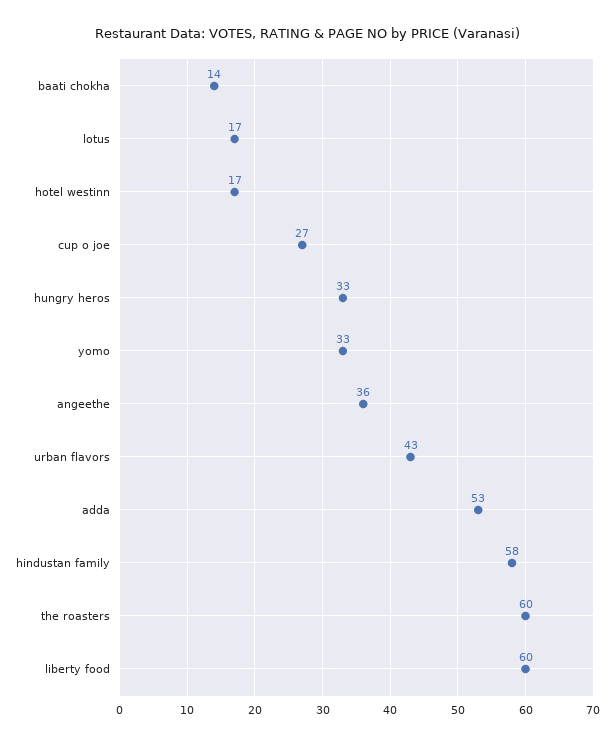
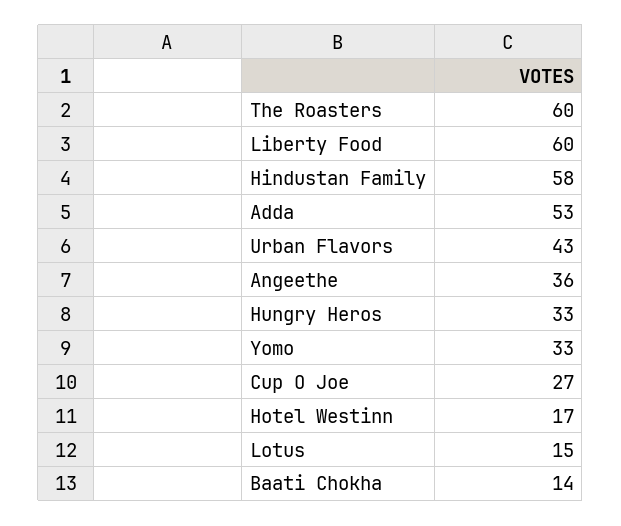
  {
    "baati chokha": 14,
-   "lotus": 17,
+   "lotus": 15,
    "hotel westinn": 17,
    "cup o joe": 27,
    "hungry heros": 33,
    "yomo": 33,
    "angeethe": 36,
    "urban flavors": 43,
    "adda": 53,
    "hindustan family": 58,
    "the roasters": 60,
    "liberty food": 60
  }

